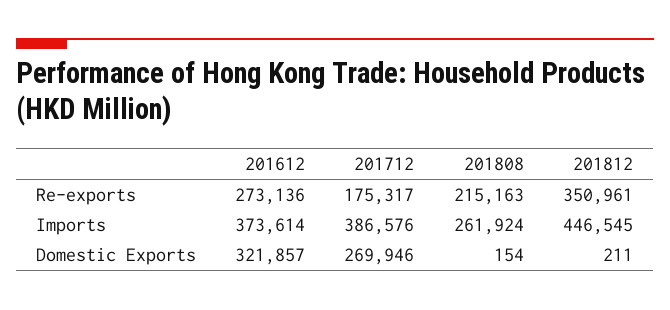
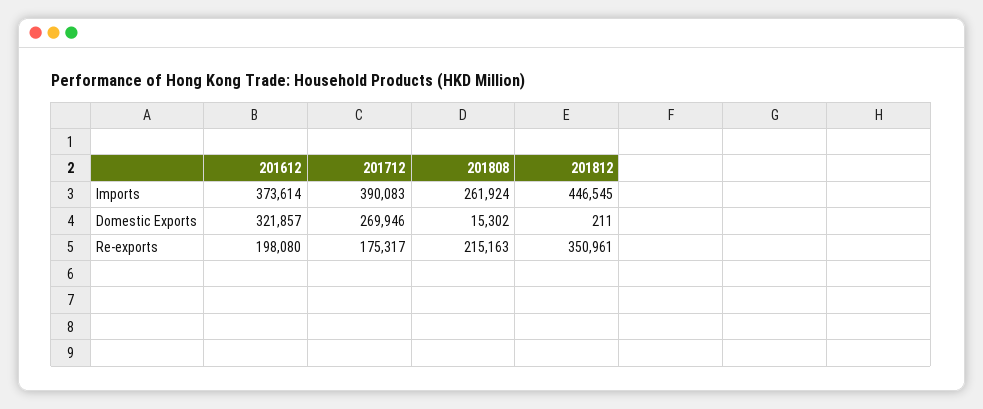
  {
    "201612": {
-     "Re-exports": 273136,
+     "Re-exports": 198080,
      "Imports": 373614,
      "Domestic Exports": 321857
    },
    "201712": {
      "Re-exports": 175317,
-     "Imports": 386576,
+     "Imports": 390083,
      "Domestic Exports": 269946
    },
    "201808": {
      "Re-exports": 215163,
      "Imports": 261924,
-     "Domestic Exports": 154
+     "Domestic Exports": 15302
    },
    "201812": {
      "Re-exports": 350961,
      "Imports": 446545,
      "Domestic Exports": 211
    }
  }

